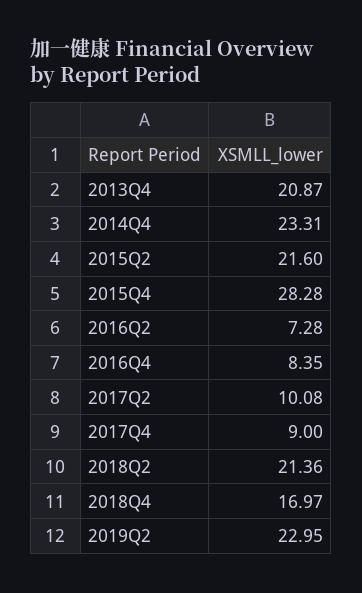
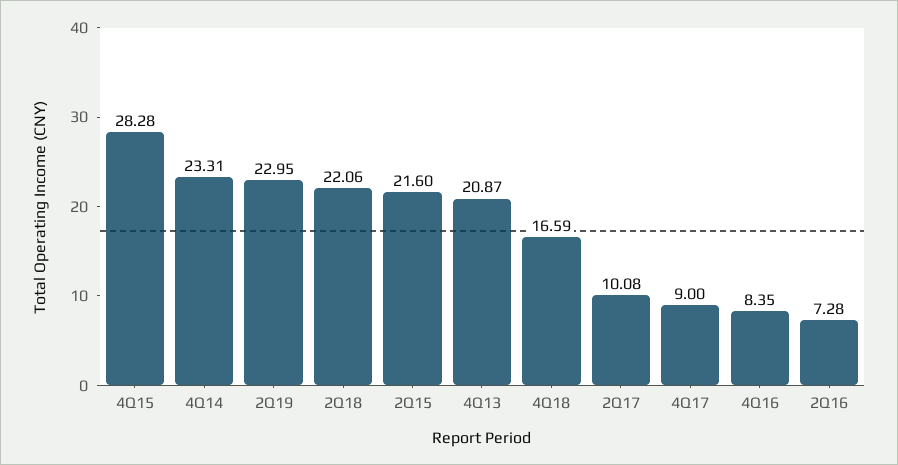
  {
    "2013Q4": 20.87,
    "2014Q4": 23.31,
    "2015Q2": 21.6,
    "2015Q4": 28.28,
    "2016Q2": 7.28,
    "2016Q4": 8.35,
    "2017Q2": 10.08,
    "2017Q4": 9,
-   "2018Q2": 21.36,
+   "2018Q2": 22.06,
-   "2018Q4": 16.97,
+   "2018Q4": 16.59,
    "2019Q2": 22.95
  }

